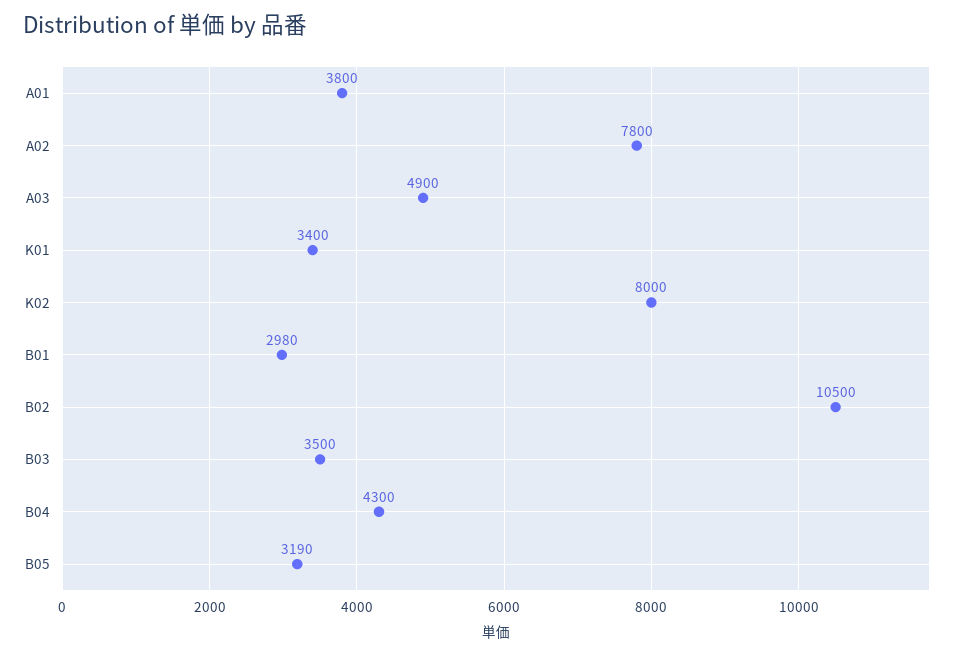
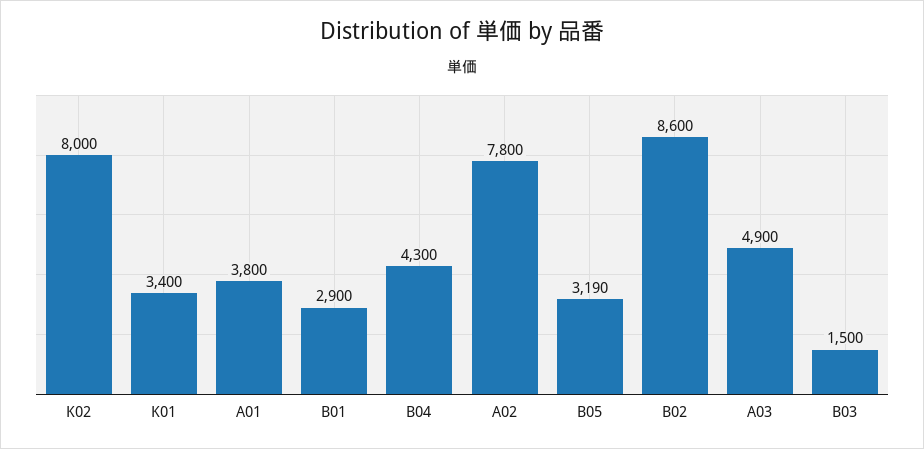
  {
    "A01": 3800,
    "A02": 7800,
    "A03": 4900,
    "K01": 3400,
    "K02": 8000,
-   "B01": 2980,
+   "B01": 2900,
-   "B02": 10500,
+   "B02": 8600,
-   "B03": 3500,
+   "B03": 1500,
    "B04": 4300,
    "B05": 3190
  }

